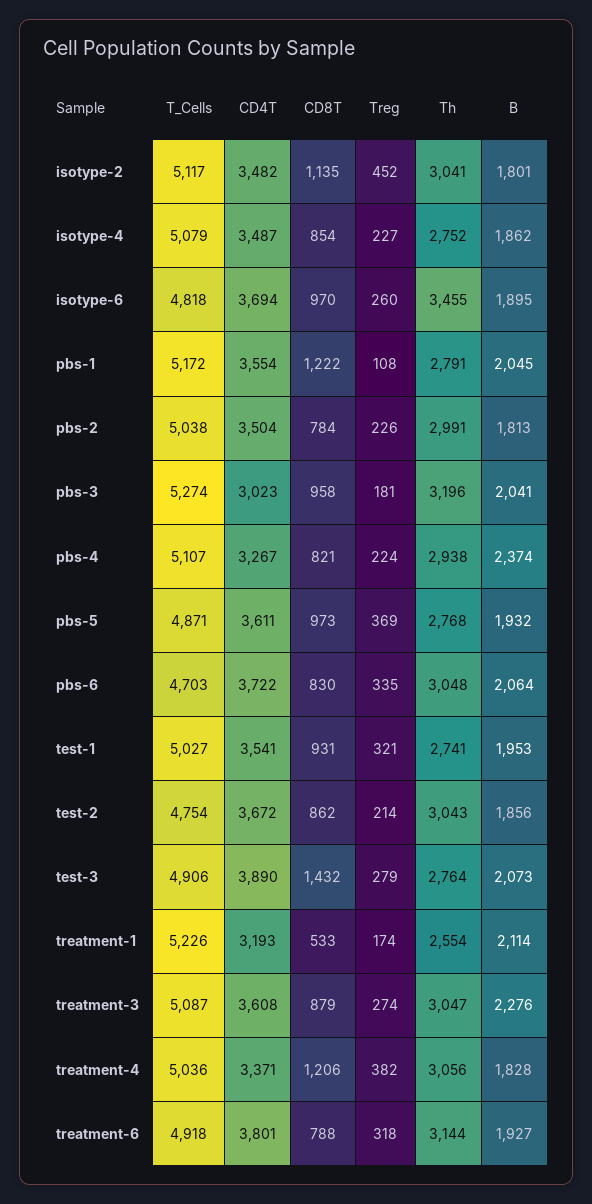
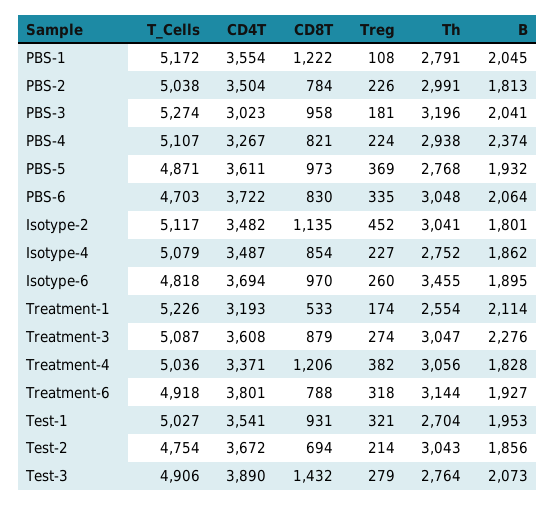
  {
    "T_Cells": {
      "isotype-2": 5117,
      "isotype-4": 5079,
      "isotype-6": 4818,
      "pbs-1": 5172,
      "pbs-2": 5038,
      "pbs-3": 5274,
      "pbs-4": 5107,
      "pbs-5": 4871,
      "pbs-6": 4703,
      "test-1": 5027,
      "test-2": 4754,
      "test-3": 4906,
      "treatment-1": 5226,
      "treatment-3": 5087,
      "treatment-4": 5036,
      "treatment-6": 4918
    },
    "CD4T": {
      "isotype-2": 3482,
      "isotype-4": 3487,
      "isotype-6": 3694,
      "pbs-1": 3554,
      "pbs-2": 3504,
      "pbs-3": 3023,
      "pbs-4": 3267,
      "pbs-5": 3611,
      "pbs-6": 3722,
      "test-1": 3541,
      "test-2": 3672,
      "test-3": 3890,
      "treatment-1": 3193,
      "treatment-3": 3608,
      "treatment-4": 3371,
      "treatment-6": 3801
    },
    "CD8T": {
      "isotype-2": 1135,
      "isotype-4": 854,
      "isotype-6": 970,
      "pbs-1": 1222,
      "pbs-2": 784,
      "pbs-3": 958,
      "pbs-4": 821,
      "pbs-5": 973,
      "pbs-6": 830,
      "test-1": 931,
-     "test-2": 862,
+     "test-2": 694,
      "test-3": 1432,
      "treatment-1": 533,
      "treatment-3": 879,
      "treatment-4": 1206,
      "treatment-6": 788
    },
    "Treg": {
      "isotype-2": 452,
      "isotype-4": 227,
      "isotype-6": 260,
      "pbs-1": 108,
      "pbs-2": 226,
      "pbs-3": 181,
      "pbs-4": 224,
      "pbs-5": 369,
      "pbs-6": 335,
      "test-1": 321,
      "test-2": 214,
      "test-3": 279,
      "treatment-1": 174,
      "treatment-3": 274,
      "treatment-4": 382,
      "treatment-6": 318
    },
    "Th": {
      "isotype-2": 3041,
      "isotype-4": 2752,
      "isotype-6": 3455,
      "pbs-1": 2791,
      "pbs-2": 2991,
      "pbs-3": 3196,
      "pbs-4": 2938,
      "pbs-5": 2768,
      "pbs-6": 3048,
-     "test-1": 2741,
+     "test-1": 2704,
      "test-2": 3043,
      "test-3": 2764,
      "treatment-1": 2554,
      "treatment-3": 3047,
      "treatment-4": 3056,
      "treatment-6": 3144
    },
    "B": {
      "isotype-2": 1801,
      "isotype-4": 1862,
      "isotype-6": 1895,
      "pbs-1": 2045,
      "pbs-2": 1813,
      "pbs-3": 2041,
      "pbs-4": 2374,
      "pbs-5": 1932,
      "pbs-6": 2064,
      "test-1": 1953,
      "test-2": 1856,
      "test-3": 2073,
      "treatment-1": 2114,
      "treatment-3": 2276,
      "treatment-4": 1828,
      "treatment-6": 1927
    }
  }

